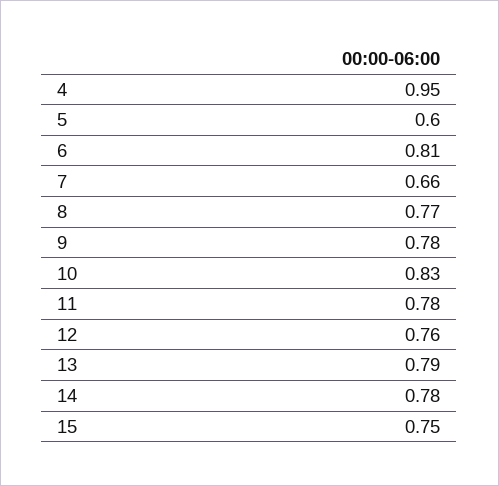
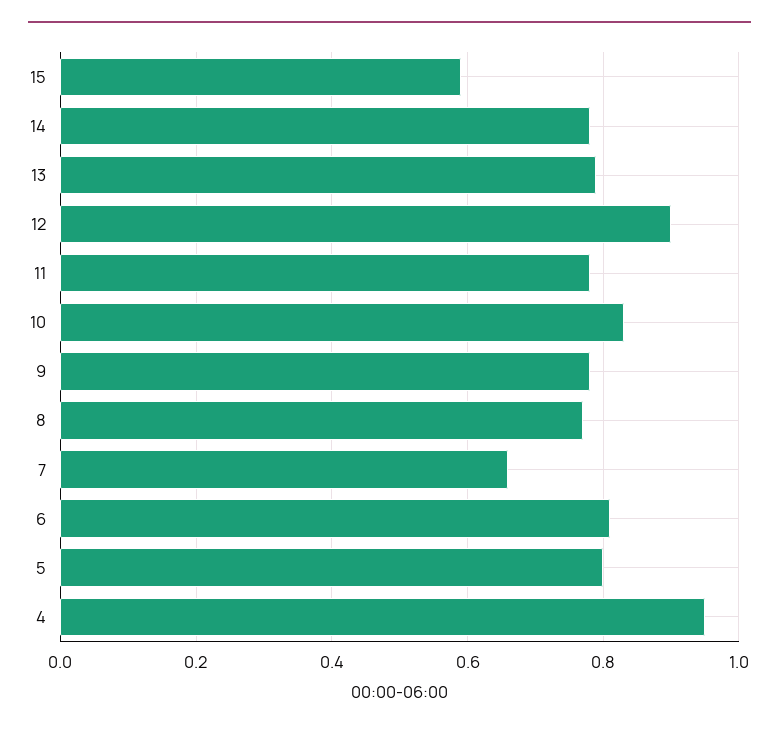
  {
    "4": 0.95,
-   "5": 0.6,
+   "5": 0.8,
    "6": 0.81,
    "7": 0.66,
    "8": 0.77,
    "9": 0.78,
    "10": 0.83,
    "11": 0.78,
-   "12": 0.76,
+   "12": 0.9,
    "13": 0.79,
    "14": 0.78,
-   "15": 0.75
+   "15": 0.6
  }

